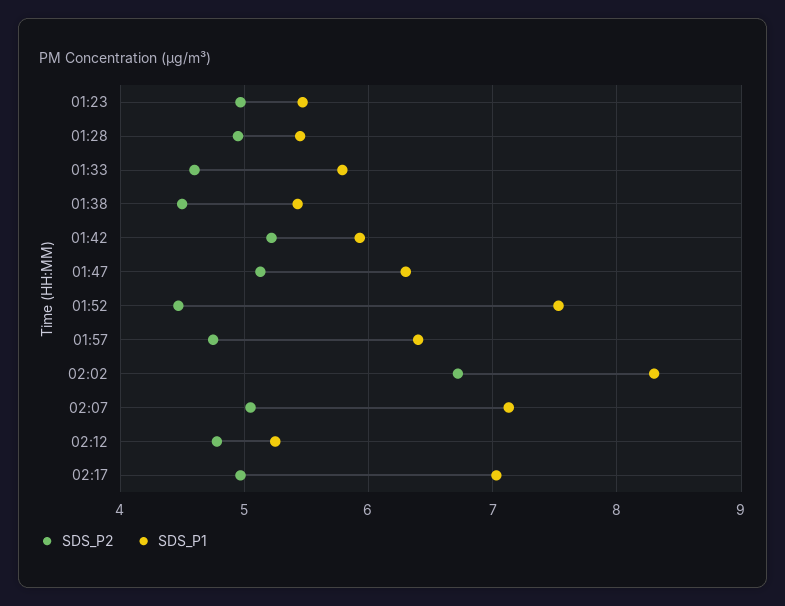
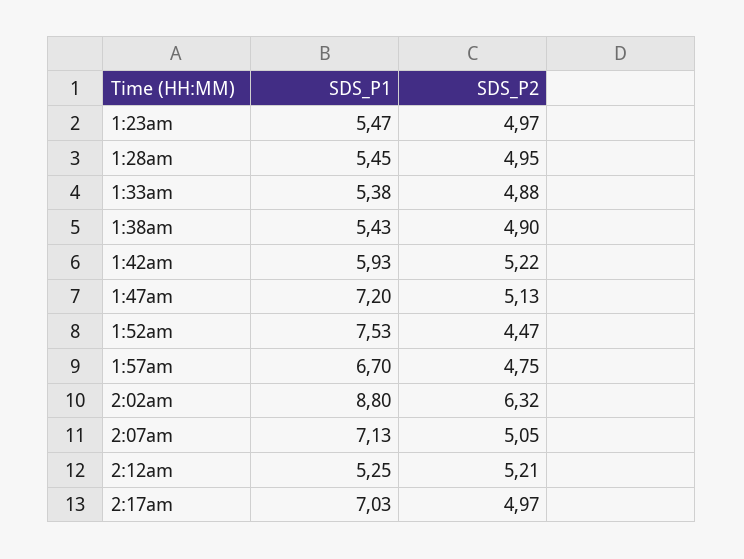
  {
    "SDS_P2": {
      "01:23": 4.97,
      "01:28": 4.95,
-     "01:33": 4.6,
+     "01:33": 4.88,
-     "01:38": 4.5,
+     "01:38": 4.9,
      "01:42": 5.22,
      "01:47": 5.13,
      "01:52": 4.47,
      "01:57": 4.75,
-     "02:02": 6.7,
+     "02:02": 6.32,
      "02:07": 5.05,
-     "02:12": 4.8,
+     "02:12": 5.21,
      "02:17": 4.97
    },
    "SDS_P1": {
      "01:23": 5.47,
      "01:28": 5.45,
-     "01:33": 5.8,
+     "01:33": 5.38,
      "01:38": 5.43,
      "01:42": 5.93,
-     "01:47": 6.3,
+     "01:47": 7.2,
      "01:52": 7.53,
-     "01:57": 6.4,
+     "01:57": 6.7,
-     "02:02": 8.3,
+     "02:02": 8.8,
      "02:07": 7.13,
      "02:12": 5.25,
      "02:17": 7.03
    }
  }

